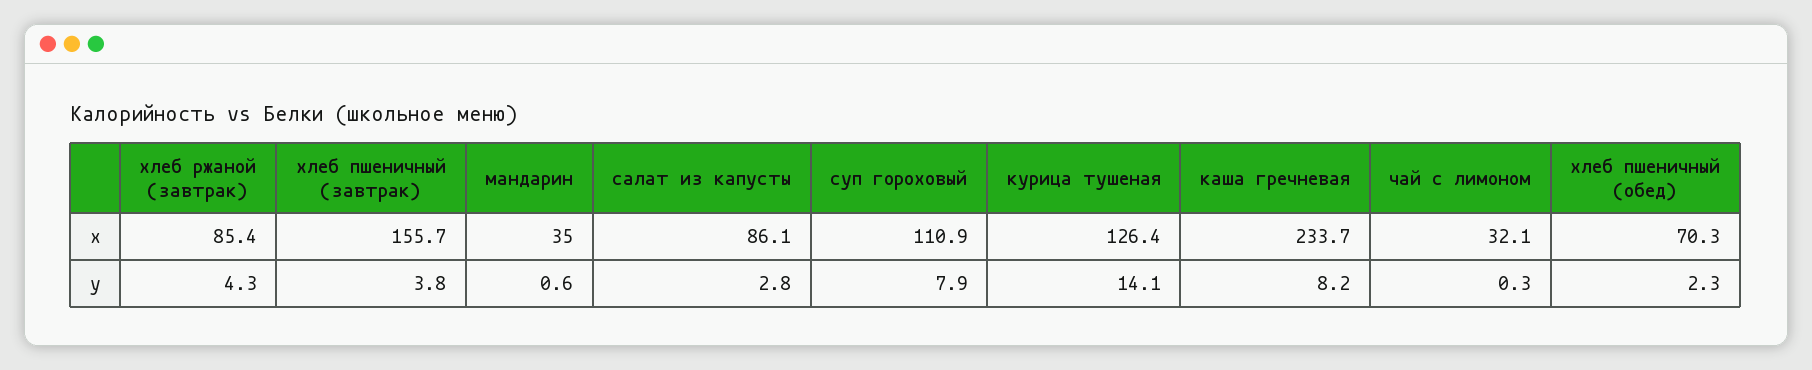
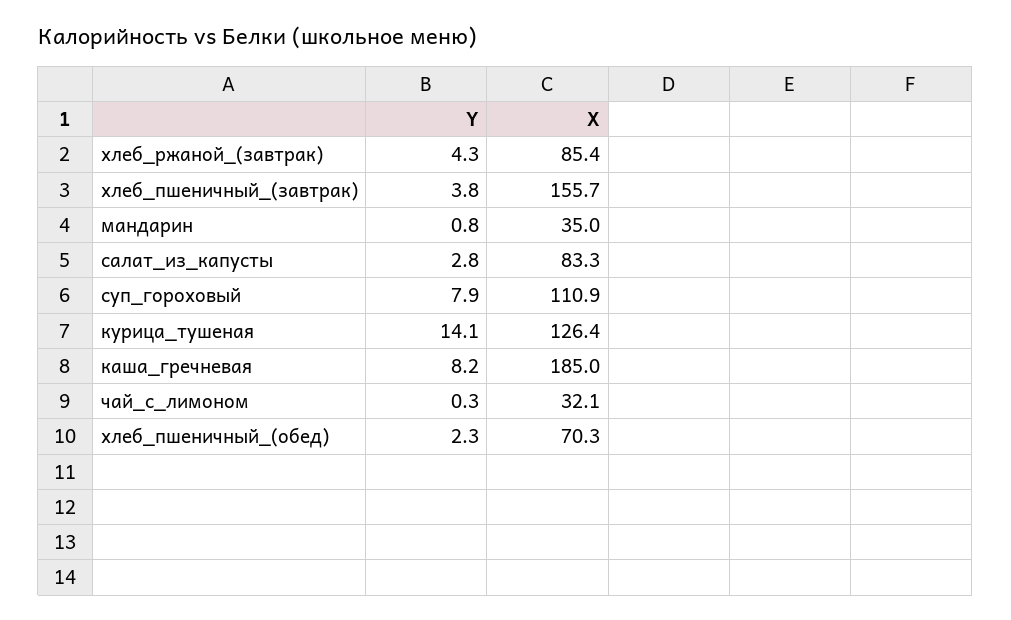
  {
    "хлеб ржаной (завтрак)": {
      "x": 85.4,
      "y": 4.3
    },
    "хлеб пшеничный (завтрак)": {
      "x": 155.7,
      "y": 3.8
    },
    "мандарин": {
      "x": 35,
-     "y": 0.6
+     "y": 0.8
    },
    "салат из капусты": {
-     "x": 86.1,
+     "x": 83.3,
      "y": 2.8
    },
    "суп гороховый": {
      "x": 110.9,
      "y": 7.9
    },
    "курица тушеная": {
      "x": 126.4,
      "y": 14.1
    },
    "каша гречневая": {
-     "x": 233.7,
+     "x": 185,
      "y": 8.2
    },
    "чай с лимоном": {
      "x": 32.1,
      "y": 0.3
    },
    "хлеб пшеничный (обед)": {
      "x": 70.3,
      "y": 2.3
    }
  }

